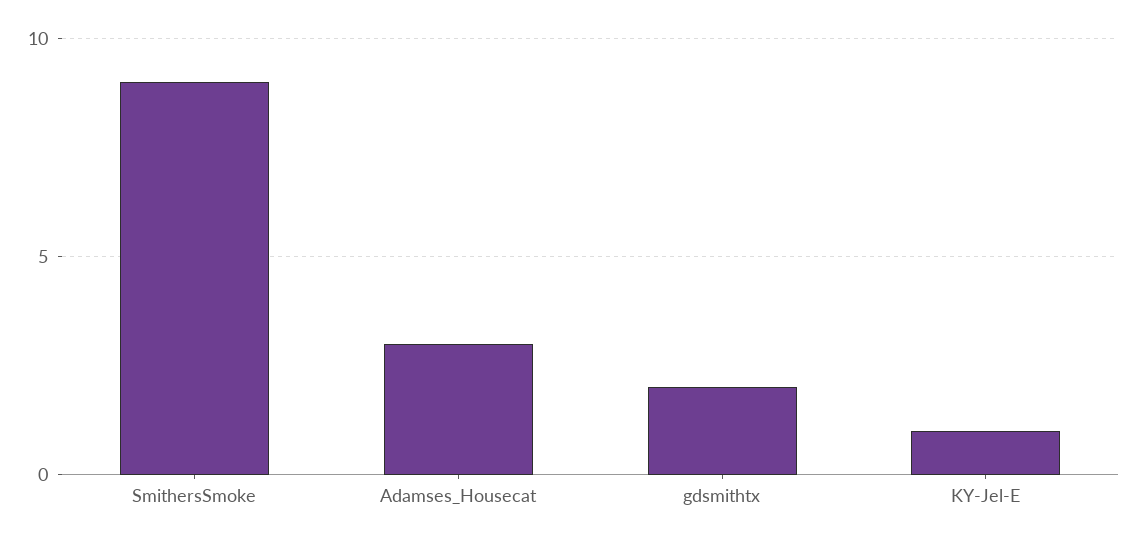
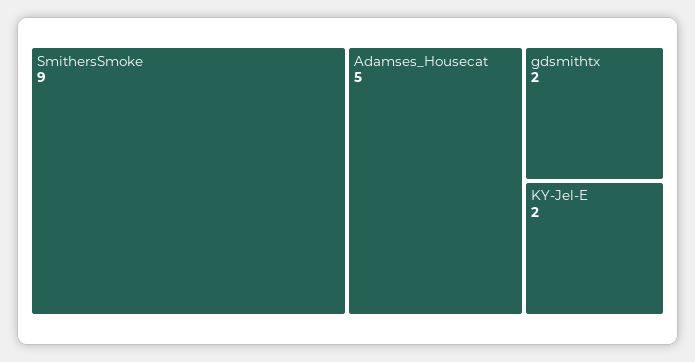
  {
    "SmithersSmoke": 9,
-   "Adamses_Housecat": 3,
+   "Adamses_Housecat": 5,
    "gdsmithtx": 2,
-   "KY-Jel-E": 1
+   "KY-Jel-E": 2
  }

